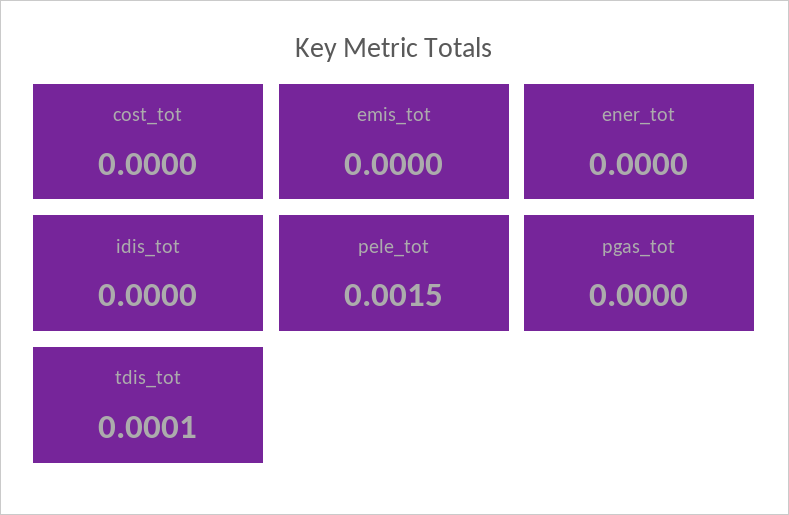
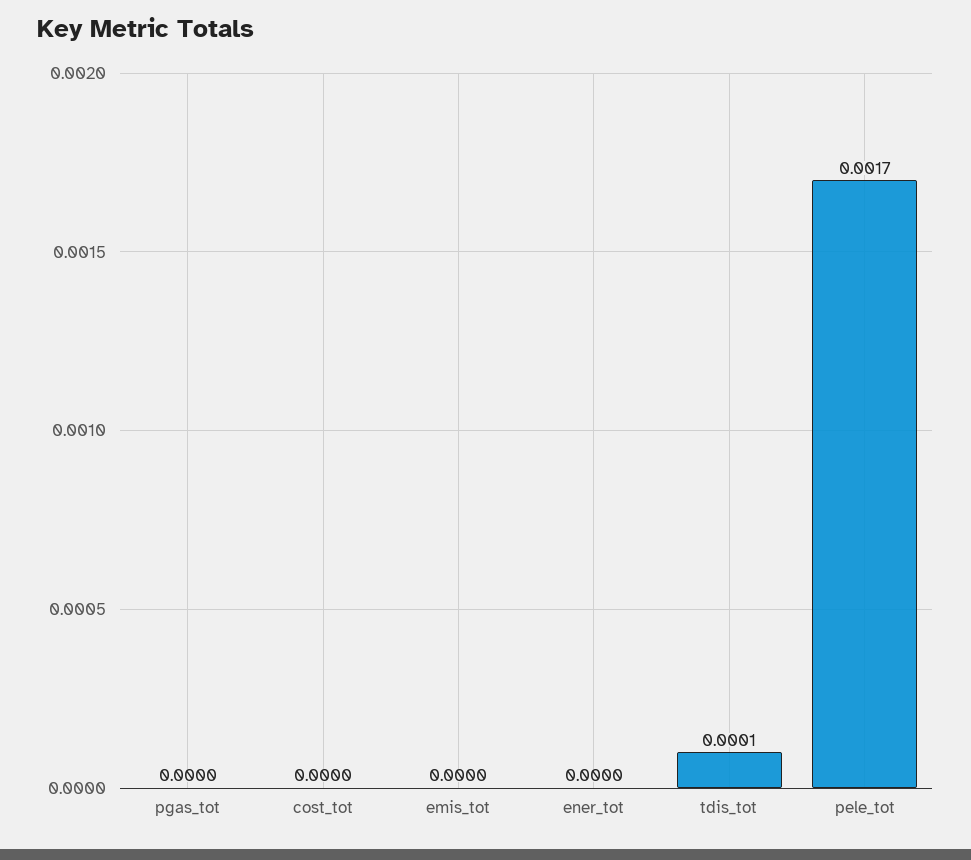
  {
    "cost_tot": 0,
    "emis_tot": 0,
    "ener_tot": 0,
-   "idis_tot": 0,
-   "pele_tot": 0.0015,
+   "pele_tot": 0.0017,
    "pgas_tot": 0,
    "tdis_tot": 0.0001
  }

